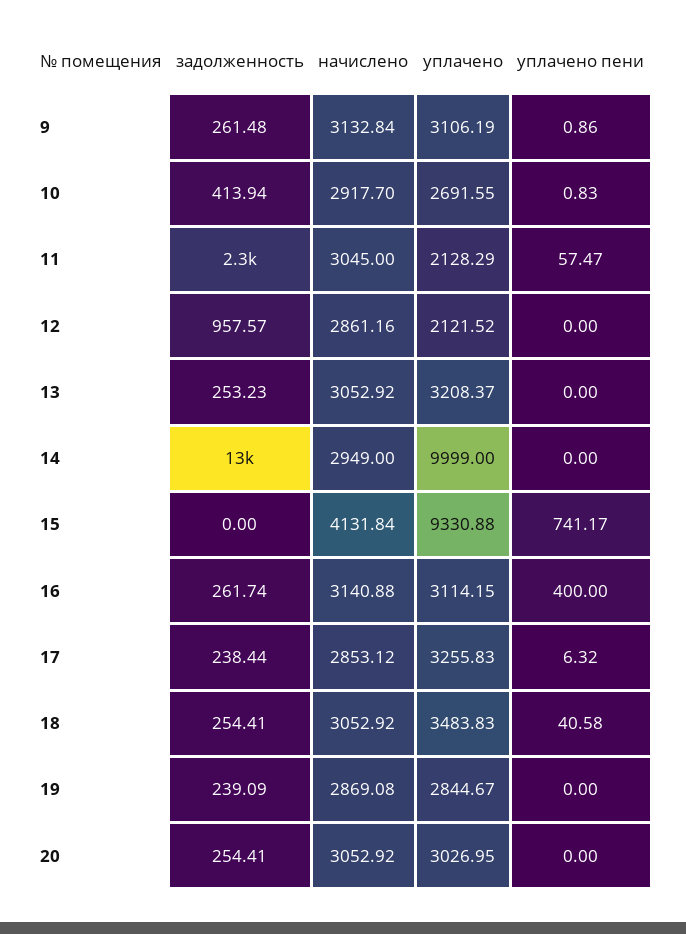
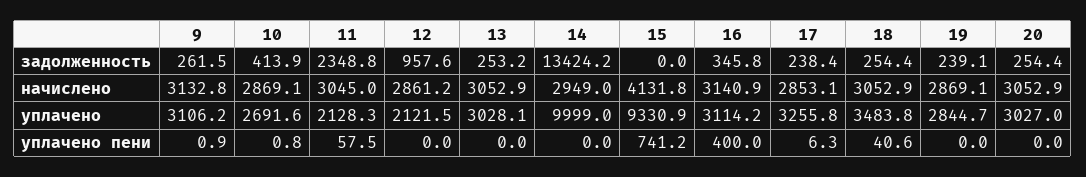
  {
    "задолженность": {
      "9": 261.48,
      "10": 413.94,
      "11": 2348.8,
      "12": 957.57,
      "13": 253.23,
      "14": 13424.2,
      "15": 0,
-     "16": 261.74,
+     "16": 345.8,
      "17": 238.44,
      "18": 254.41,
      "19": 239.09,
      "20": 254.41
    },
    "начислено": {
      "9": 3132.84,
-     "10": 2917.7,
+     "10": 2869.1,
      "11": 3045,
      "12": 2861.16,
      "13": 3052.92,
      "14": 2949,
      "15": 4131.84,
      "16": 3140.88,
      "17": 2853.12,
      "18": 3052.92,
      "19": 2869.08,
      "20": 3052.92
    },
    "уплачено": {
      "9": 3106.19,
      "10": 2691.55,
      "11": 2128.29,
      "12": 2121.52,
-     "13": 3208.37,
+     "13": 3028.1,
      "14": 9999,
      "15": 9330.88,
      "16": 3114.15,
      "17": 3255.83,
      "18": 3483.83,
      "19": 2844.67,
      "20": 3026.95
    },
    "уплачено пени": {
      "9": 0.86,
      "10": 0.83,
      "11": 57.47,
      "12": 0,
      "13": 0,
      "14": 0,
      "15": 741.17,
      "16": 400,
      "17": 6.32,
      "18": 40.58,
      "19": 0,
      "20": 0
    }
  }

